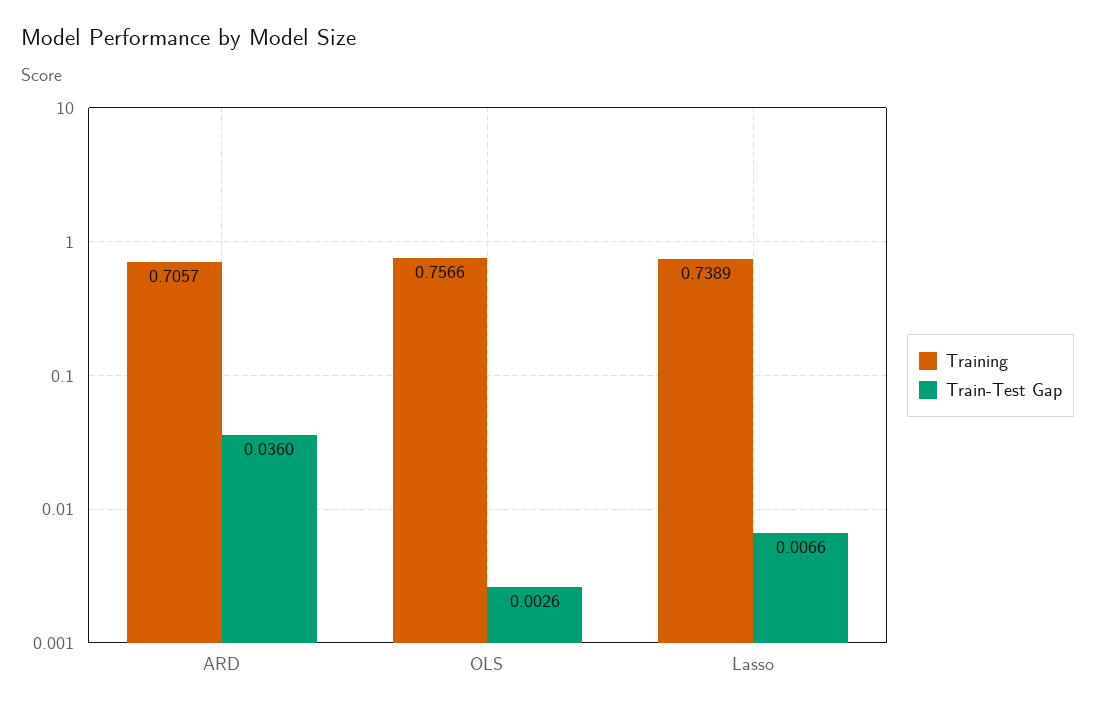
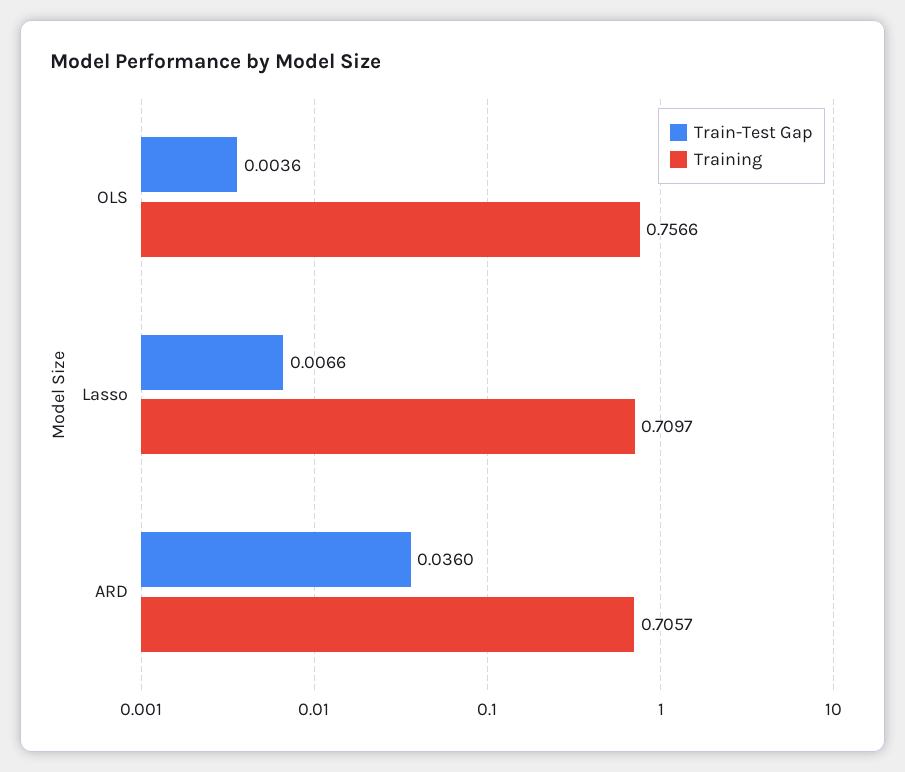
  {
    "Training": {
      "ARD": 0.7057,
      "OLS": 0.7566,
-     "Lasso": 0.7389
+     "Lasso": 0.7097
    },
    "Train-Test Gap": {
      "ARD": 0.036,
-     "OLS": 0.0026,
+     "OLS": 0.0036,
      "Lasso": 0.0066
    }
  }

